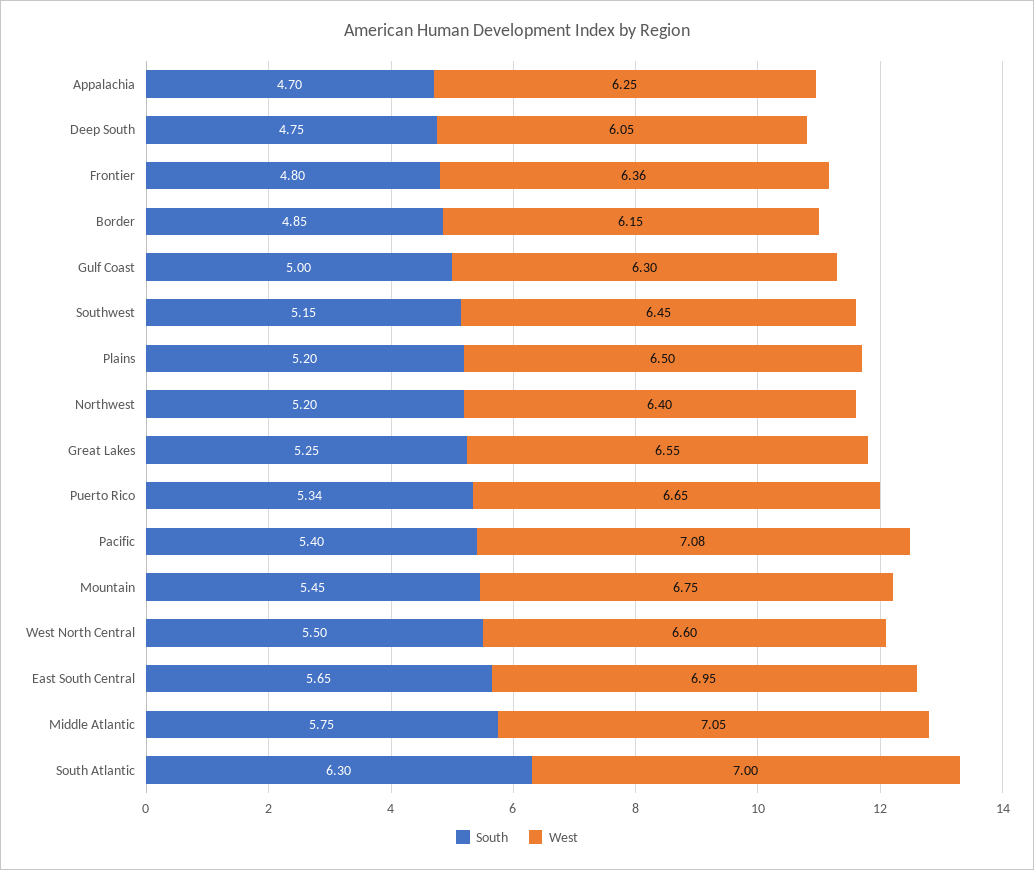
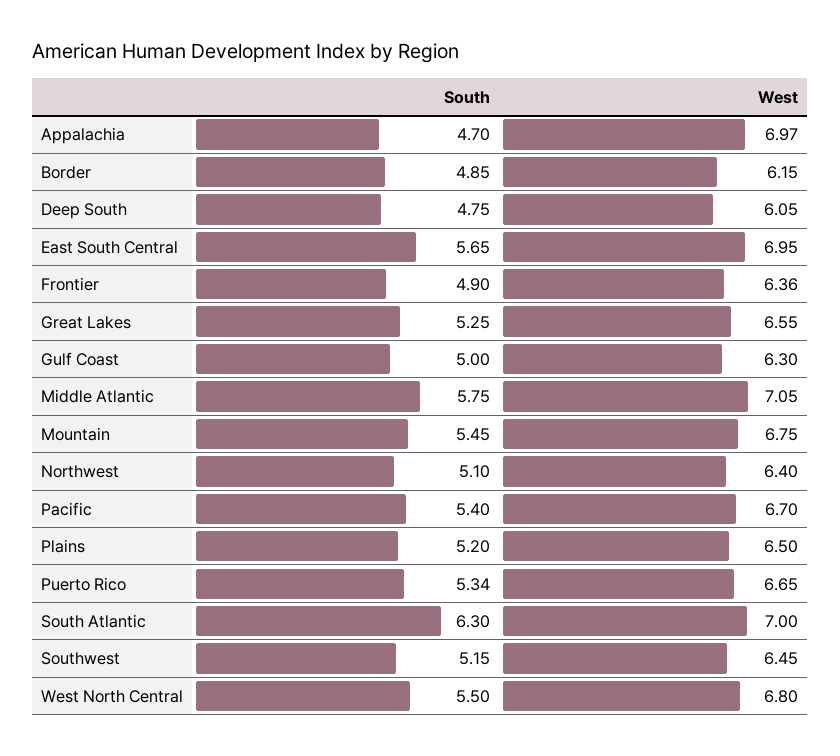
  {
    "South": {
      "Appalachia": 4.7,
      "Deep South": 4.75,
-     "Frontier": 4.8,
+     "Frontier": 4.9,
      "Border": 4.85,
      "Gulf Coast": 5,
      "Southwest": 5.15,
      "Plains": 5.2,
-     "Northwest": 5.2,
+     "Northwest": 5.1,
      "Great Lakes": 5.25,
      "Puerto Rico": 5.34,
      "Pacific": 5.4,
      "Mountain": 5.45,
      "West North Central": 5.5,
      "East South Central": 5.65,
      "Middle Atlantic": 5.75,
      "South Atlantic": 6.3
    },
    "West": {
-     "Appalachia": 6.25,
+     "Appalachia": 6.97,
      "Deep South": 6.05,
      "Frontier": 6.36,
      "Border": 6.15,
      "Gulf Coast": 6.3,
      "Southwest": 6.45,
      "Plains": 6.5,
      "Northwest": 6.4,
      "Great Lakes": 6.55,
      "Puerto Rico": 6.65,
-     "Pacific": 7.08,
+     "Pacific": 6.7,
      "Mountain": 6.75,
-     "West North Central": 6.6,
+     "West North Central": 6.8,
      "East South Central": 6.95,
      "Middle Atlantic": 7.05,
      "South Atlantic": 7
    }
  }

